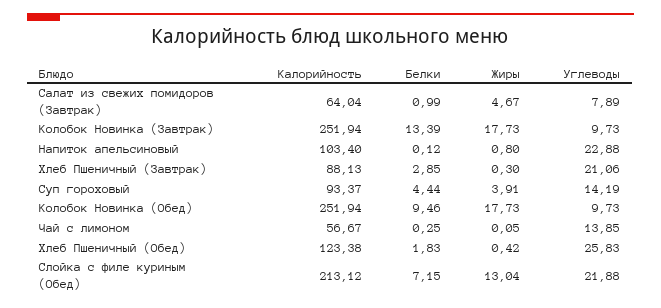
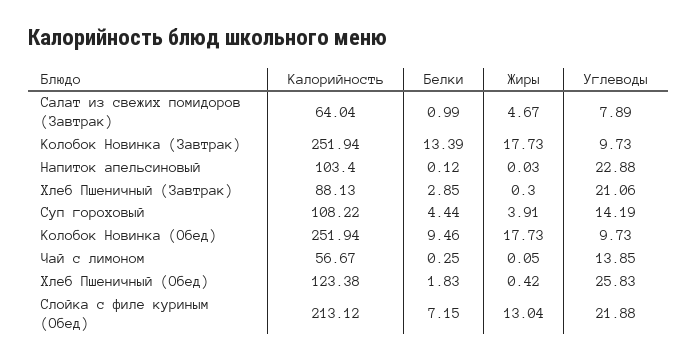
  {
    "Калорийность": {
      "Салат из свежих помидоров (Завтрак)": 64.04,
      "Колобок Новинка (Завтрак)": 251.94,
      "Напиток апельсиновый": 103.4,
      "Хлеб Пшеничный (Завтрак)": 88.13,
-     "Суп гороховый": 93.37,
+     "Суп гороховый": 108.22,
      "Колобок Новинка (Обед)": 251.94,
      "Чай с лимоном": 56.67,
      "Хлеб Пшеничный (Обед)": 123.38,
      "Слойка с филе куриным (Обед)": 213.12
    },
    "Белки": {
      "Салат из свежих помидоров (Завтрак)": 0.99,
      "Колобок Новинка (Завтрак)": 13.39,
      "Напиток апельсиновый": 0.12,
      "Хлеб Пшеничный (Завтрак)": 2.85,
      "Суп гороховый": 4.44,
      "Колобок Новинка (Обед)": 9.46,
      "Чай с лимоном": 0.25,
      "Хлеб Пшеничный (Обед)": 1.83,
      "Слойка с филе куриным (Обед)": 7.15
    },
    "Жиры": {
      "Салат из свежих помидоров (Завтрак)": 4.67,
      "Колобок Новинка (Завтрак)": 17.73,
-     "Напиток апельсиновый": 0.8,
+     "Напиток апельсиновый": 0.03,
      "Хлеб Пшеничный (Завтрак)": 0.3,
      "Суп гороховый": 3.91,
      "Колобок Новинка (Обед)": 17.73,
      "Чай с лимоном": 0.05,
      "Хлеб Пшеничный (Обед)": 0.42,
      "Слойка с филе куриным (Обед)": 13.04
    },
    "Углеводы": {
      "Салат из свежих помидоров (Завтрак)": 7.89,
      "Колобок Новинка (Завтрак)": 9.73,
      "Напиток апельсиновый": 22.88,
      "Хлеб Пшеничный (Завтрак)": 21.06,
      "Суп гороховый": 14.19,
      "Колобок Новинка (Обед)": 9.73,
      "Чай с лимоном": 13.85,
      "Хлеб Пшеничный (Обед)": 25.83,
      "Слойка с филе куриным (Обед)": 21.88
    }
  }

